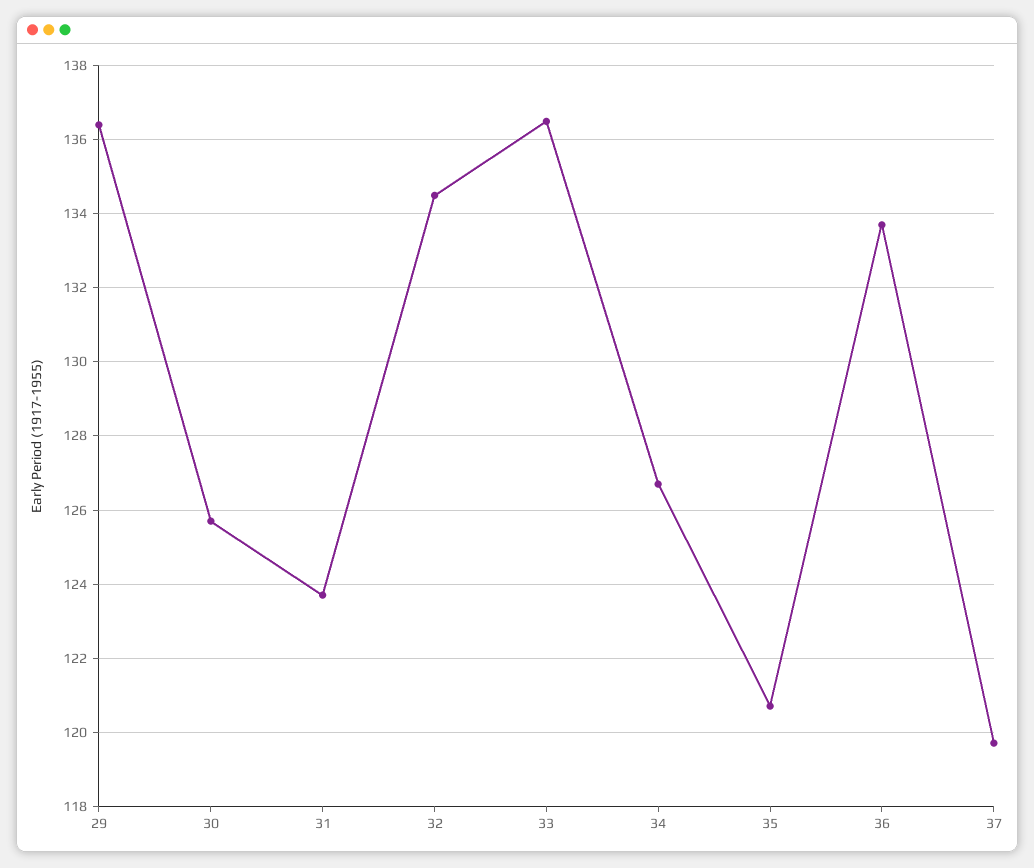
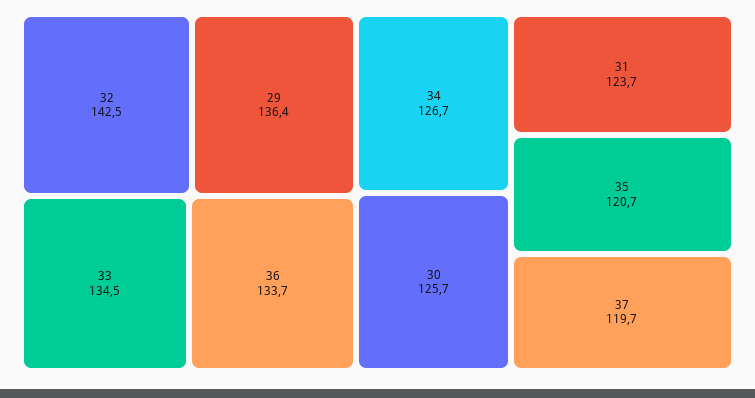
  {
    "29": 136.4,
    "30": 125.7,
    "31": 123.7,
-   "32": 134.5,
+   "32": 142.5,
-   "33": 136.5,
+   "33": 134.5,
    "34": 126.7,
    "35": 120.7,
    "36": 133.7,
    "37": 119.7
  }

